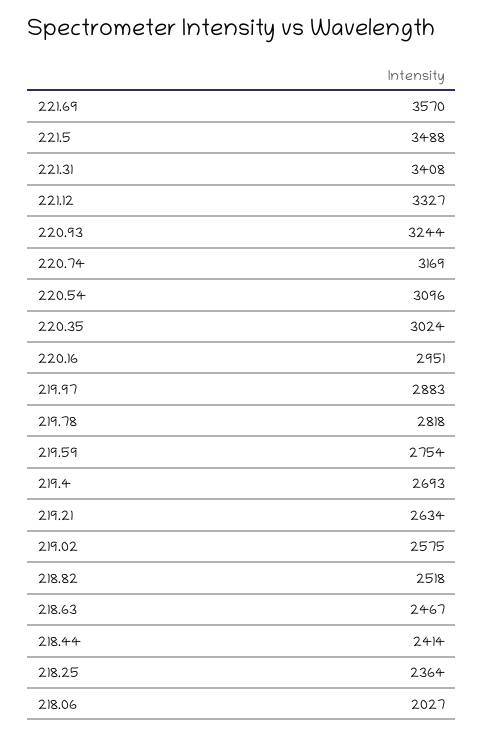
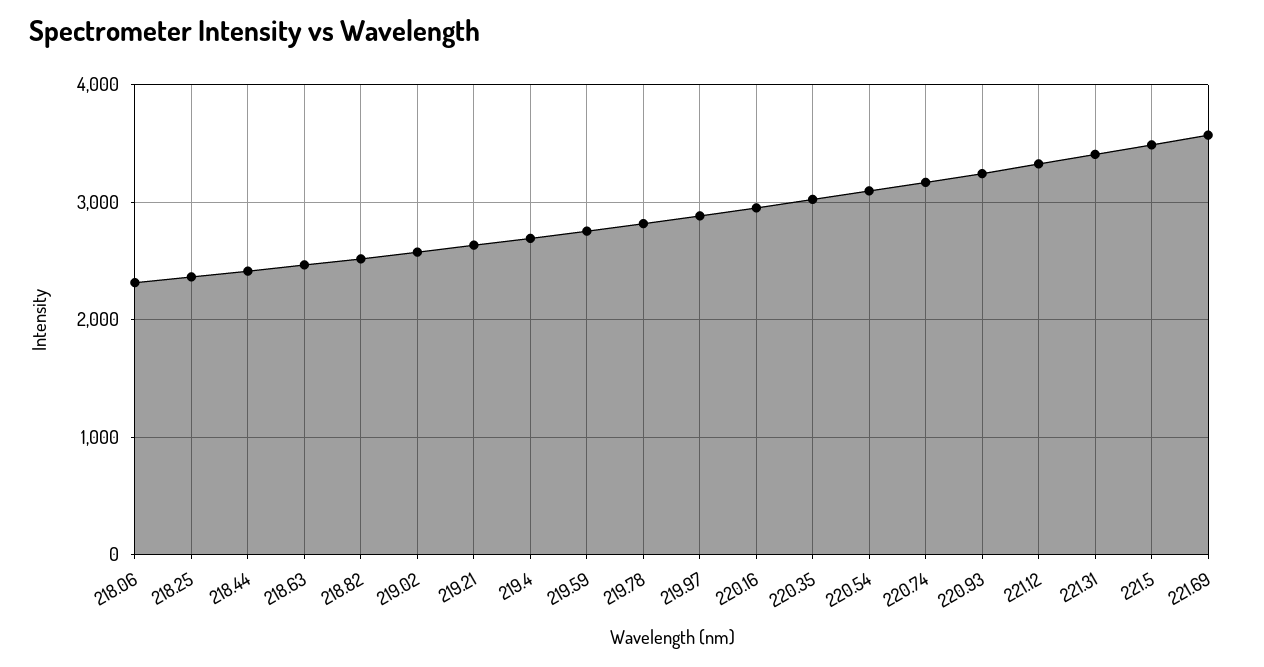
  {
    "221.69": 3570,
    "221.5": 3488,
    "221.31": 3408,
    "221.12": 3327,
    "220.93": 3244,
    "220.74": 3169,
    "220.54": 3096,
    "220.35": 3024,
    "220.16": 2951,
    "219.97": 2883,
    "219.78": 2818,
    "219.59": 2754,
    "219.4": 2693,
    "219.21": 2634,
    "219.02": 2575,
    "218.82": 2518,
    "218.63": 2467,
    "218.44": 2414,
    "218.25": 2364,
-   "218.06": 2027
+   "218.06": 2300
  }

